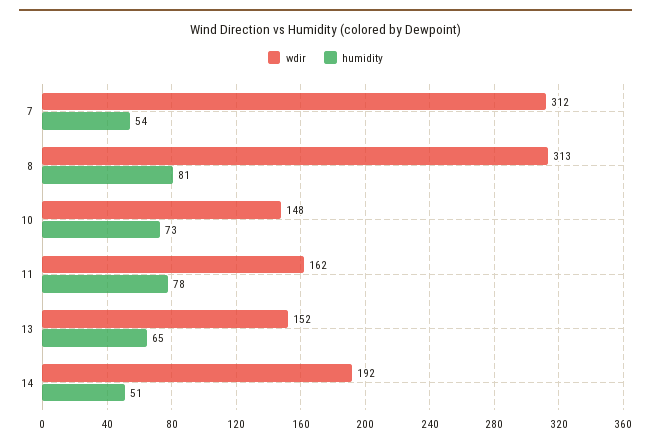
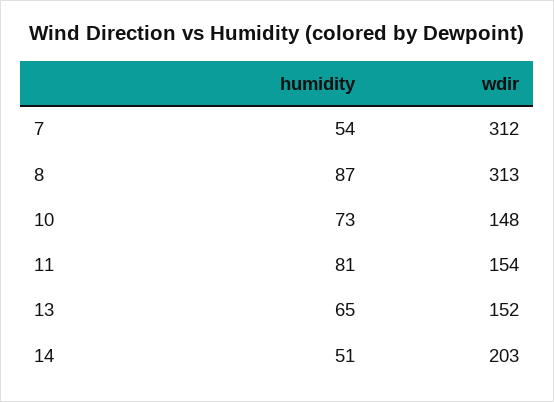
  {
    "wdir": {
      "7": 312,
      "8": 313,
      "10": 148,
-     "11": 162,
+     "11": 154,
      "13": 152,
-     "14": 192
+     "14": 203
    },
    "humidity": {
      "7": 54,
-     "8": 81,
+     "8": 87,
      "10": 73,
-     "11": 78,
+     "11": 81,
      "13": 65,
      "14": 51
    }
  }

